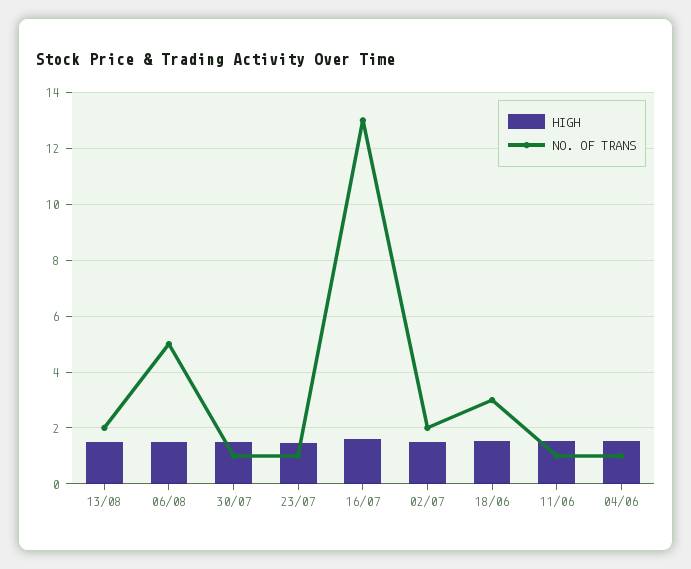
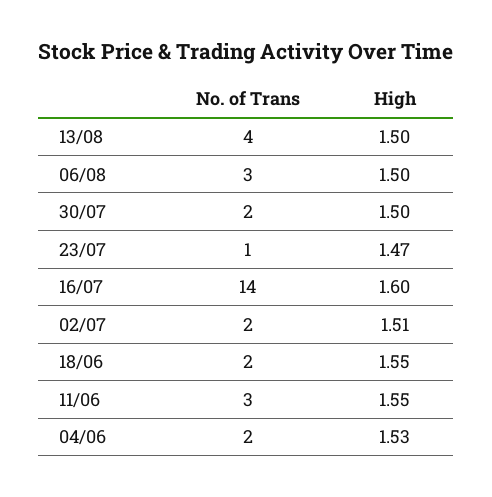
  {
    "HIGH": {
      "13/08": 1.5,
      "06/08": 1.5,
      "30/07": 1.5,
      "23/07": 1.47,
      "16/07": 1.6,
      "02/07": 1.51,
      "18/06": 1.55,
      "11/06": 1.55,
      "04/06": 1.53
    },
    "NO. OF TRANS": {
-     "13/08": 2,
+     "13/08": 4,
-     "06/08": 5,
+     "06/08": 3,
-     "30/07": 1,
+     "30/07": 2,
      "23/07": 1,
-     "16/07": 13,
+     "16/07": 14,
      "02/07": 2,
-     "18/06": 3,
+     "18/06": 2,
-     "11/06": 1,
+     "11/06": 3,
-     "04/06": 1
+     "04/06": 2
    }
  }

